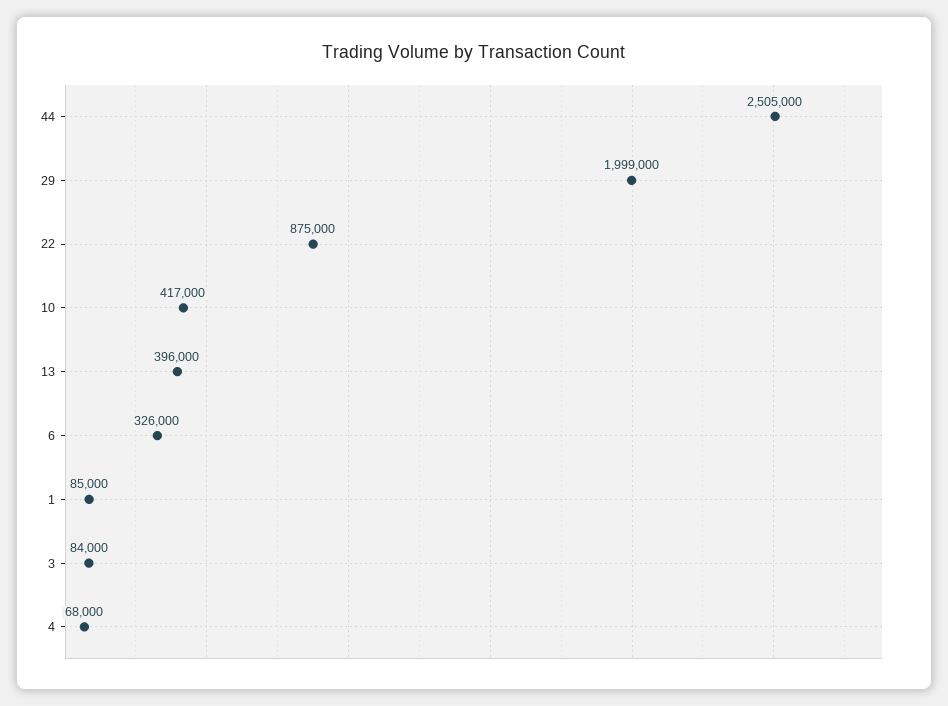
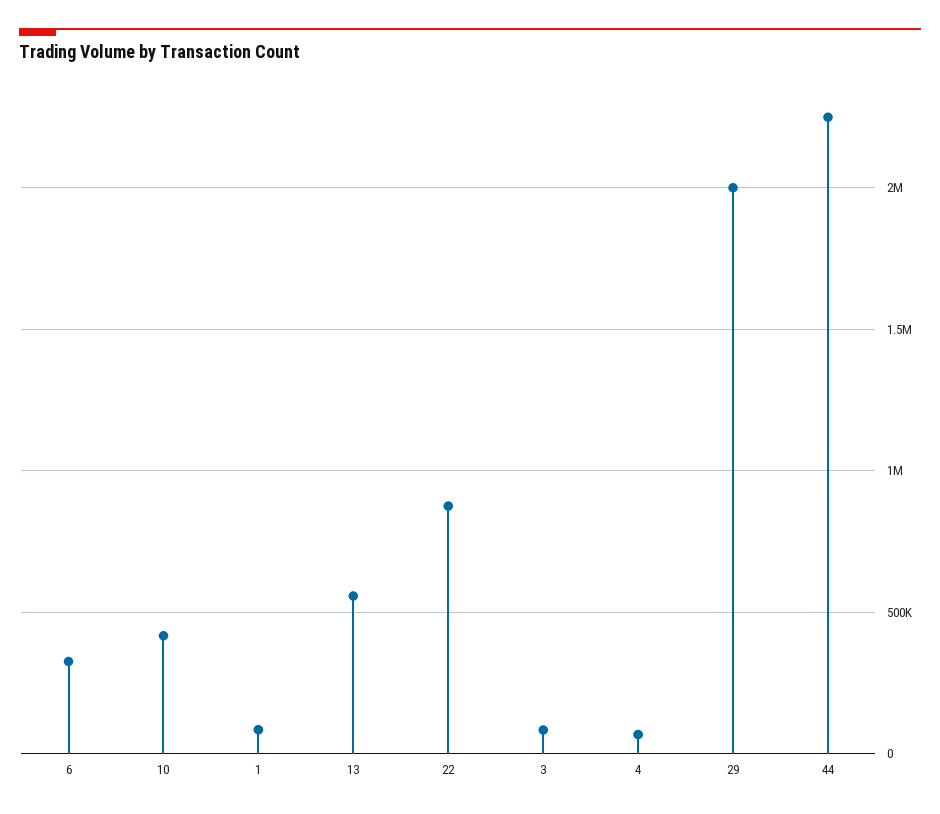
  {
-   "44": 2505000,
+   "44": 2250000,
    "29": 1999000,
    "22": 875000,
    "10": 417000,
-   "13": 396000,
+   "13": 550000,
    "6": 326000,
    "1": 85000,
    "3": 84000,
    "4": 68000
  }

